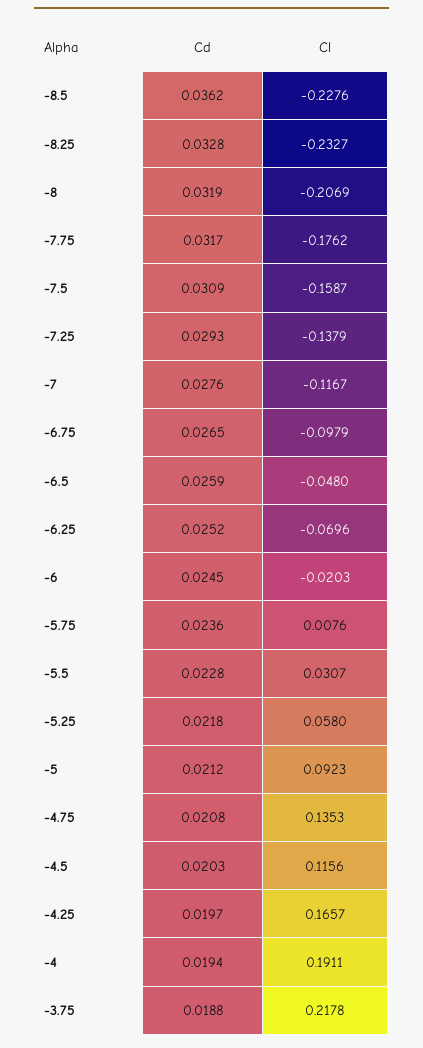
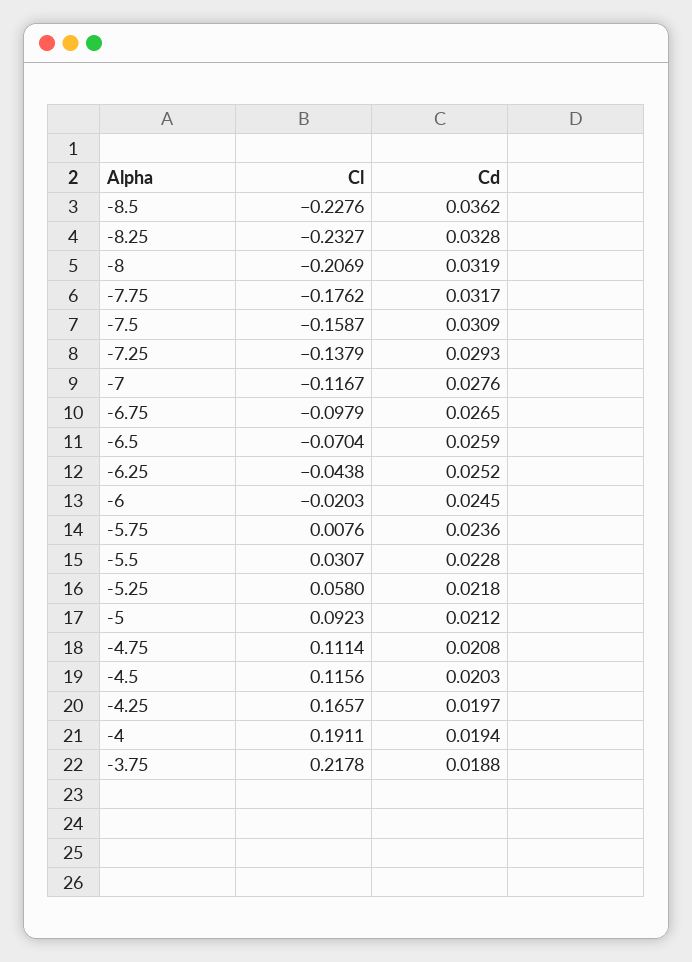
  {
    "Cd": {
      "-8.5": 0.0362,
      "-8.25": 0.0328,
      "-8": 0.0319,
      "-7.75": 0.0317,
      "-7.5": 0.0309,
      "-7.25": 0.0293,
      "-7": 0.0276,
      "-6.75": 0.0265,
      "-6.5": 0.0259,
      "-6.25": 0.0252,
      "-6": 0.0245,
      "-5.75": 0.0236,
      "-5.5": 0.0228,
      "-5.25": 0.0218,
      "-5": 0.0212,
      "-4.75": 0.0208,
      "-4.5": 0.0203,
      "-4.25": 0.0197,
      "-4": 0.0194,
      "-3.75": 0.0188
    },
    "Cl": {
      "-8.5": -0.2276,
      "-8.25": -0.2327,
      "-8": -0.2069,
      "-7.75": -0.1762,
      "-7.5": -0.1587,
      "-7.25": -0.1379,
      "-7": -0.1167,
      "-6.75": -0.0979,
-     "-6.5": -0.048,
+     "-6.5": -0.0704,
-     "-6.25": -0.0696,
+     "-6.25": -0.0438,
      "-6": -0.0203,
      "-5.75": 0.0076,
      "-5.5": 0.0307,
      "-5.25": 0.058,
      "-5": 0.0923,
-     "-4.75": 0.1353,
+     "-4.75": 0.1114,
      "-4.5": 0.1156,
      "-4.25": 0.1657,
      "-4": 0.1911,
      "-3.75": 0.2178
    }
  }

